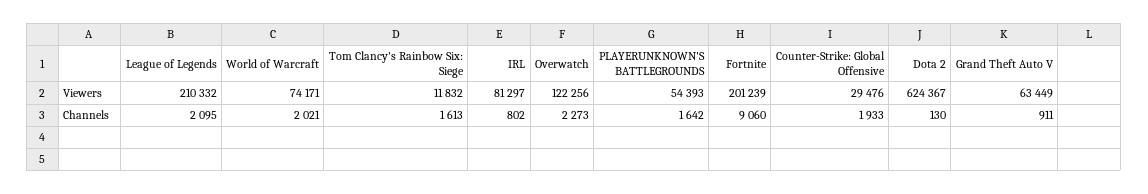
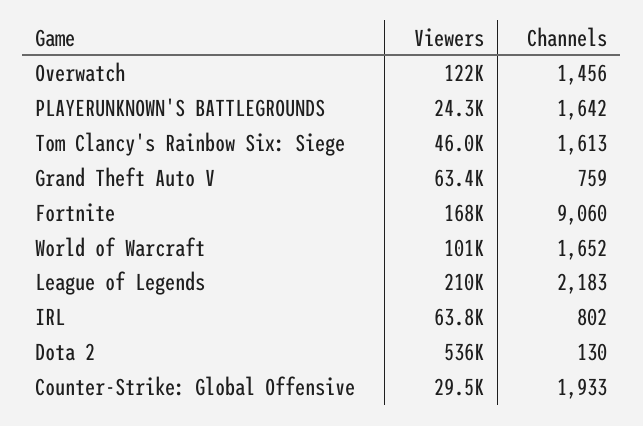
  {
    "League of Legends": {
      "Viewers": 210332,
-     "Channels": 2095
+     "Channels": 2183
    },
    "World of Warcraft": {
-     "Viewers": 74171,
+     "Viewers": 101000,
-     "Channels": 2021
+     "Channels": 1652
    },
    "Tom Clancy's Rainbow Six: Siege": {
-     "Viewers": 11832,
+     "Viewers": 46000,
      "Channels": 1613
    },
    "IRL": {
-     "Viewers": 81297,
+     "Viewers": 63800,
      "Channels": 802
    },
    "Overwatch": {
      "Viewers": 122256,
-     "Channels": 2273
+     "Channels": 1456
    },
    "PLAYERUNKNOWN'S BATTLEGROUNDS": {
-     "Viewers": 54393,
+     "Viewers": 24300,
      "Channels": 1642
    },
    "Fortnite": {
-     "Viewers": 201239,
+     "Viewers": 168000,
      "Channels": 9060
    },
    "Counter-Strike: Global Offensive": {
      "Viewers": 29476,
      "Channels": 1933
    },
    "Dota 2": {
-     "Viewers": 624367,
+     "Viewers": 536000,
      "Channels": 130
    },
    "Grand Theft Auto V": {
      "Viewers": 63449,
-     "Channels": 911
+     "Channels": 759
    }
  }

